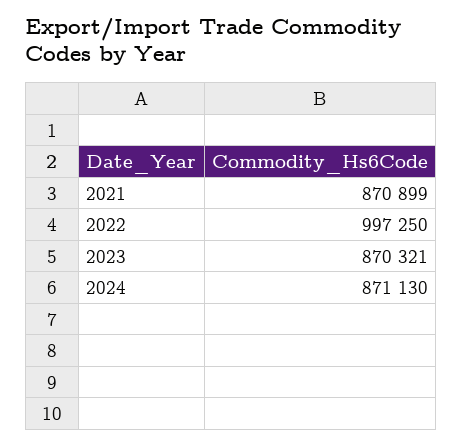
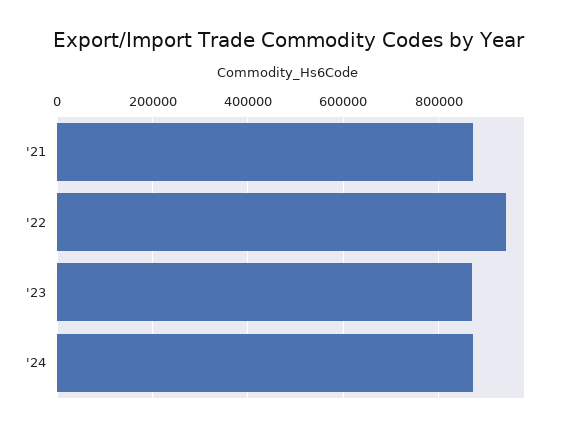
  {
    "2021": 870899,
-   "2022": 997250,
+   "2022": 940000,
    "2023": 870321,
    "2024": 871130
  }

